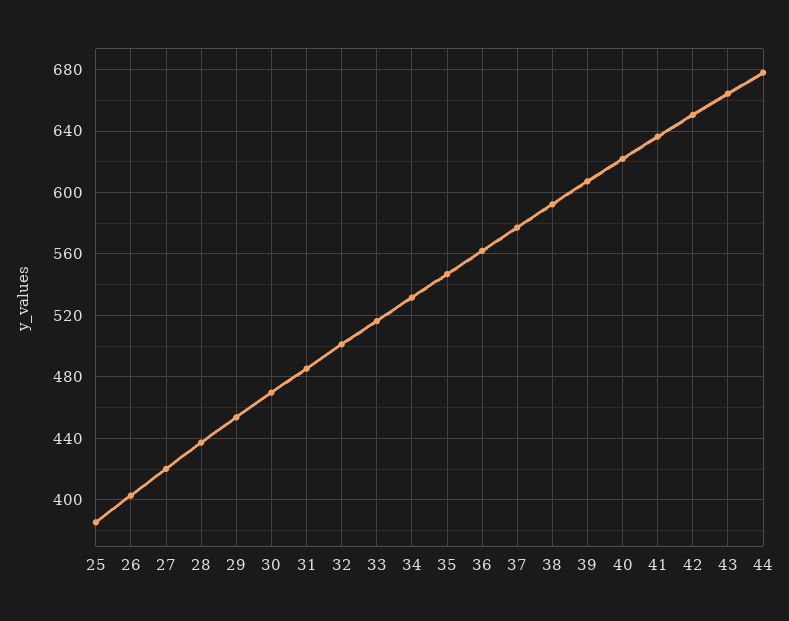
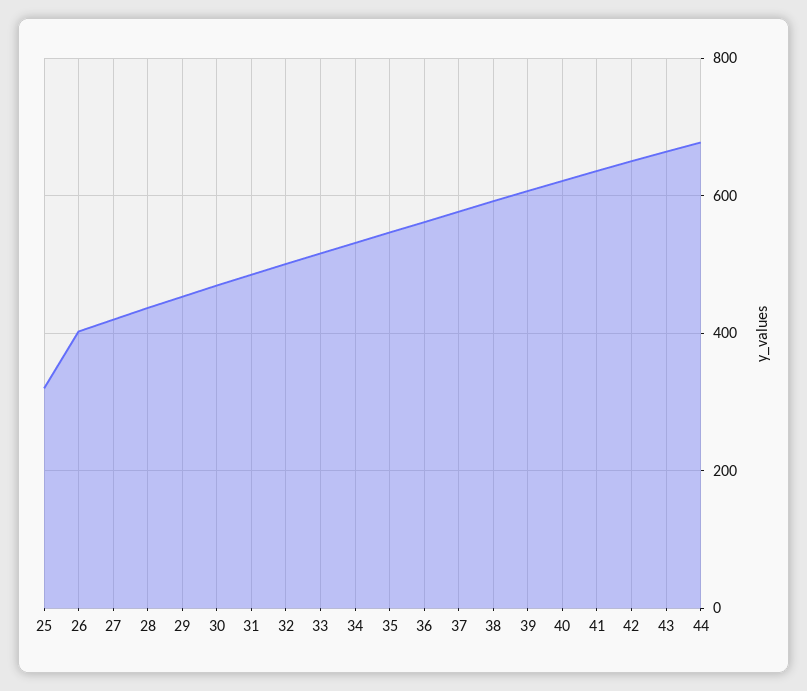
  {
-   "25": 385,
+   "25": 320,
    "26": 405,
    "27": 420,
    "28": 435,
    "29": 455,
    "30": 470,
    "31": 485,
    "32": 500,
    "33": 515,
    "34": 530,
    "35": 545,
    "36": 560,
    "37": 575,
    "38": 590,
    "39": 605,
    "40": 620,
    "41": 635,
    "42": 650,
    "43": 665,
    "44": 680
  }

